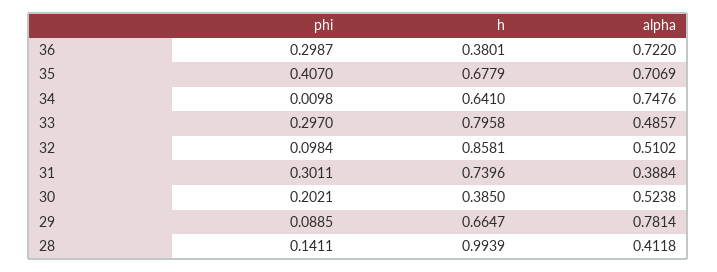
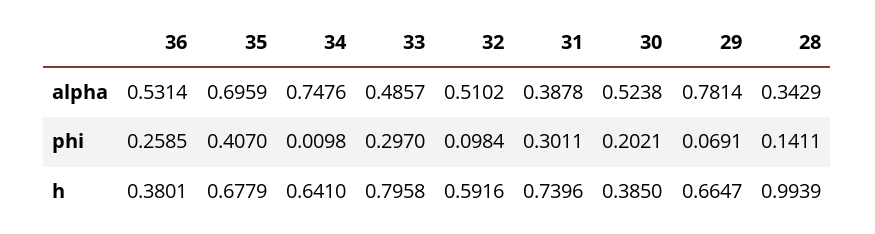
  {
    "phi": {
-     "36": 0.2987,
+     "36": 0.2585,
      "35": 0.407,
      "34": 0.0098,
      "33": 0.297,
      "32": 0.0984,
      "31": 0.3011,
      "30": 0.2021,
-     "29": 0.0885,
+     "29": 0.0691,
      "28": 0.1411
    },
    "h": {
      "36": 0.3801,
      "35": 0.6779,
      "34": 0.641,
      "33": 0.7958,
-     "32": 0.8581,
+     "32": 0.5916,
      "31": 0.7396,
      "30": 0.385,
      "29": 0.6647,
      "28": 0.9939
    },
    "alpha": {
-     "36": 0.722,
+     "36": 0.5314,
-     "35": 0.7069,
+     "35": 0.6959,
      "34": 0.7476,
      "33": 0.4857,
      "32": 0.5102,
-     "31": 0.3884,
+     "31": 0.3878,
      "30": 0.5238,
      "29": 0.7814,
-     "28": 0.4118
+     "28": 0.3429
    }
  }

